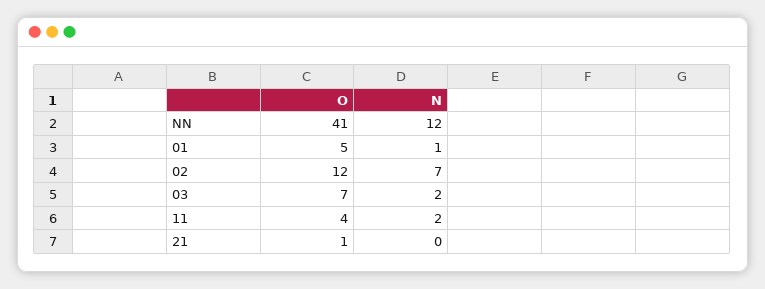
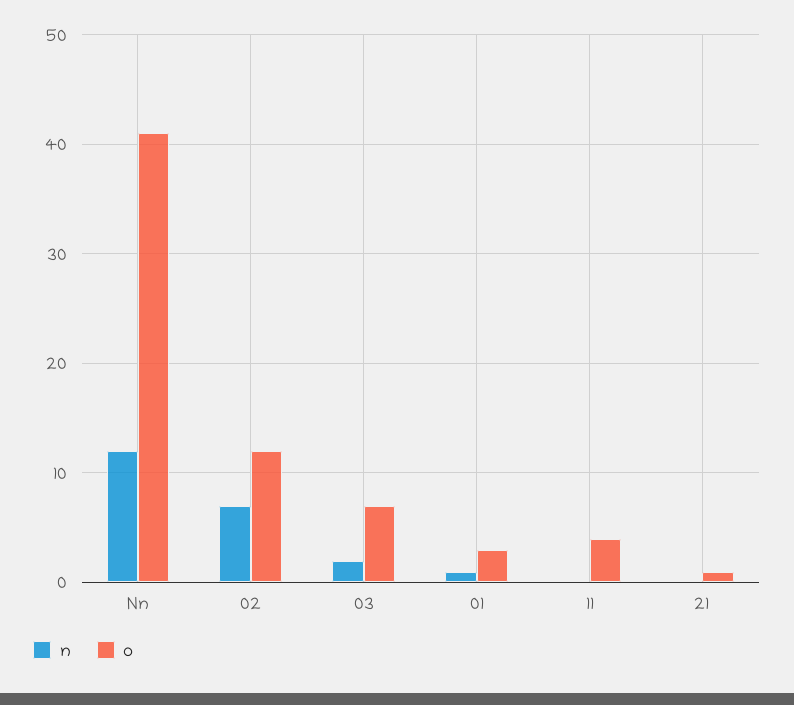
  {
    "O": {
      "NN": 41,
-     "01": 5,
+     "01": 3,
      "02": 12,
      "03": 7,
      "11": 4,
      "21": 1
    },
    "N": {
      "NN": 12,
      "01": 1,
      "02": 7,
      "03": 2,
-     "11": 2,
+     "11": 0,
      "21": 0
    }
  }

